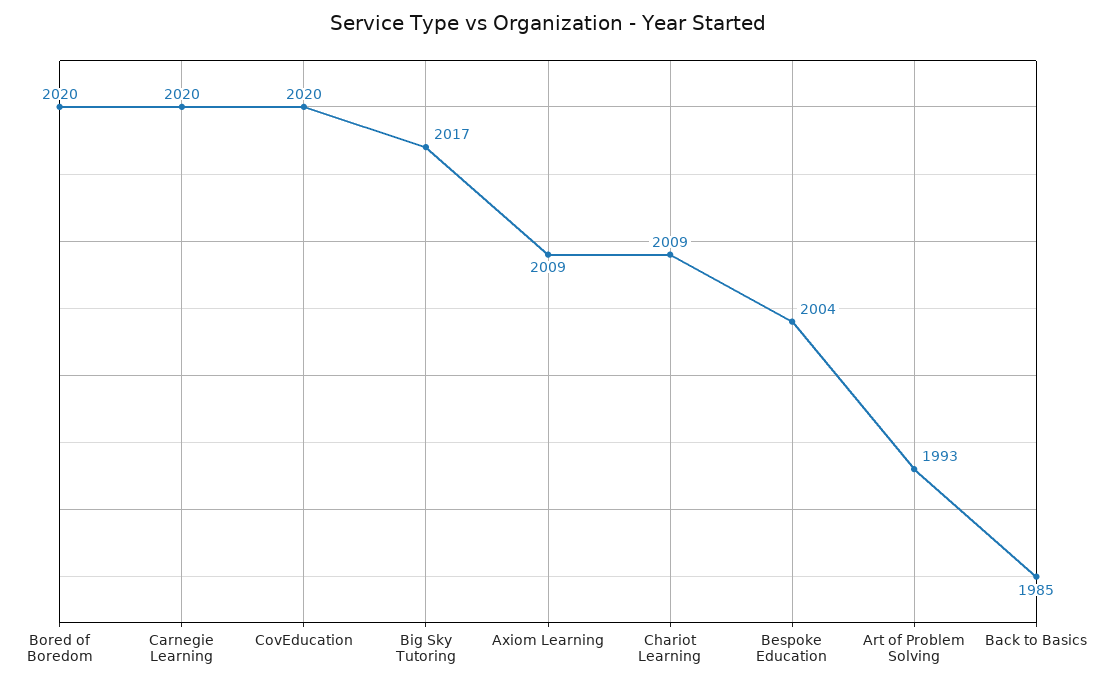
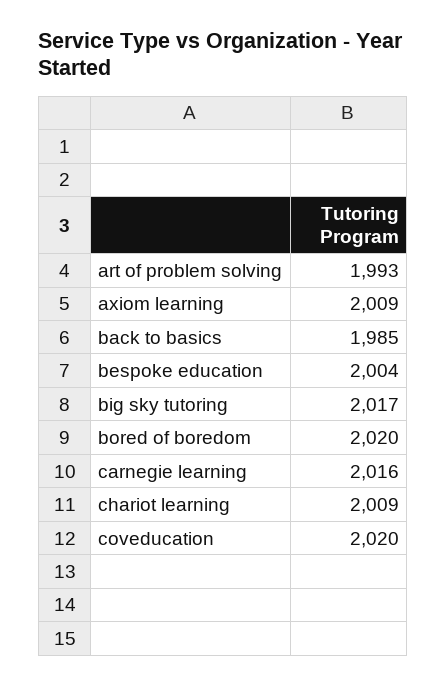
  {
    "Bored of Boredom": 2020,
-   "Carnegie Learning": 2020,
+   "Carnegie Learning": 2016,
    "CovEducation": 2020,
    "Big Sky Tutoring": 2017,
    "Axiom Learning": 2009,
    "Chariot Learning": 2009,
    "Bespoke Education": 2004,
    "Art of Problem Solving": 1993,
    "Back to Basics": 1985
  }

